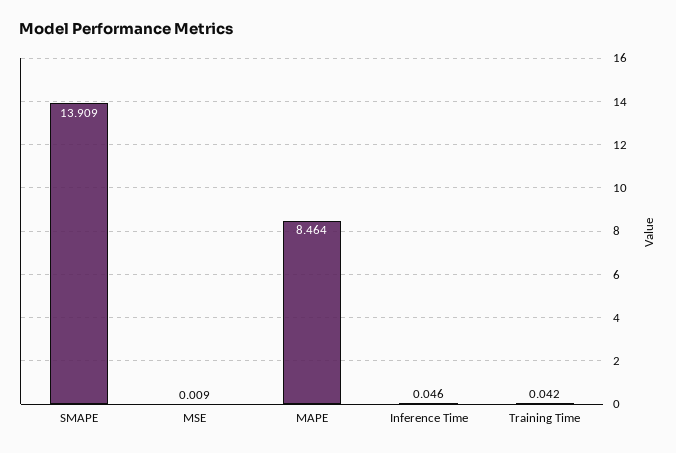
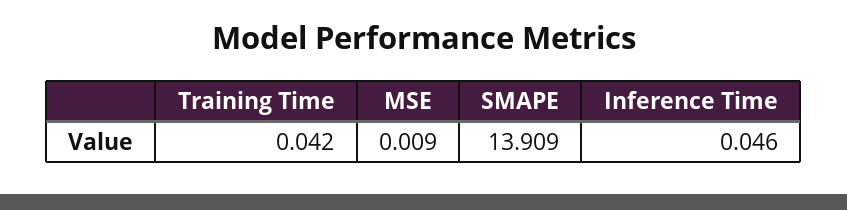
  {
    "SMAPE": 13.909,
    "MSE": 0.009,
-   "MAPE": 8.464,
    "Inference Time": 0.046,
    "Training Time": 0.042
  }

